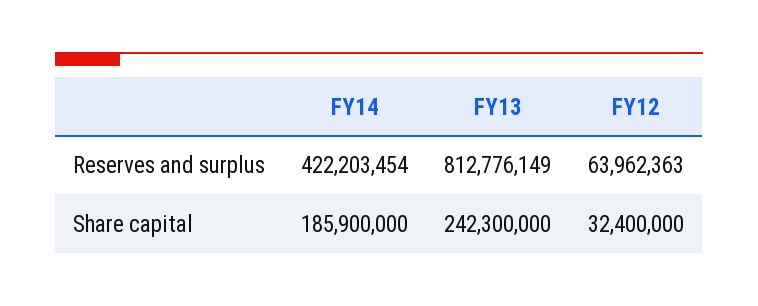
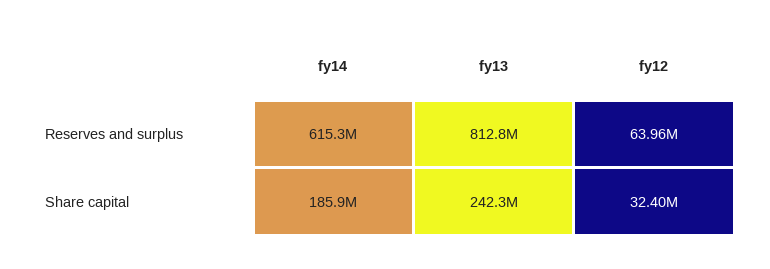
  {
    "FY14": {
-     "Reserves and surplus": 422203454,
+     "Reserves and surplus": 615300000,
      "Share capital": 185900000
    },
    "FY13": {
      "Reserves and surplus": 812776149,
      "Share capital": 242300000
    },
    "FY12": {
      "Reserves and surplus": 63962363,
      "Share capital": 32400000
    }
  }

